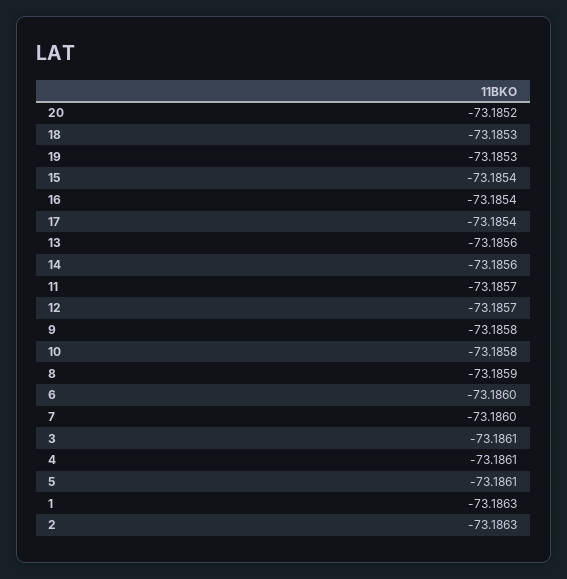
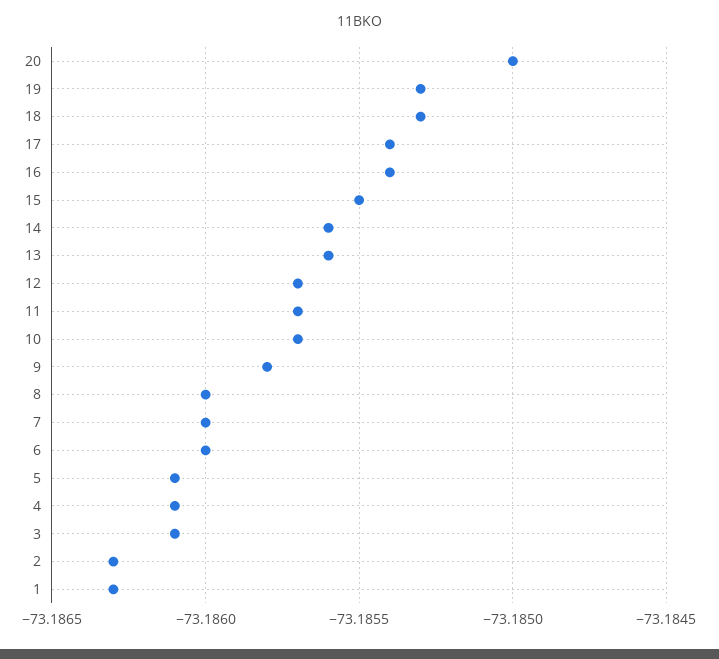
  {
-   "20": -73.1852,
+   "20": -73.185,
    "18": -73.1853,
    "19": -73.1853,
-   "15": -73.1854,
+   "15": -73.1855,
    "16": -73.1854,
    "17": -73.1854,
    "13": -73.1856,
    "14": -73.1856,
    "11": -73.1857,
    "12": -73.1857,
    "9": -73.1858,
-   "10": -73.1858,
+   "10": -73.1857,
-   "8": -73.1859,
+   "8": -73.186,
    "6": -73.186,
    "7": -73.186,
    "3": -73.1861,
    "4": -73.1861,
    "5": -73.1861,
    "1": -73.1863,
    "2": -73.1863
  }

